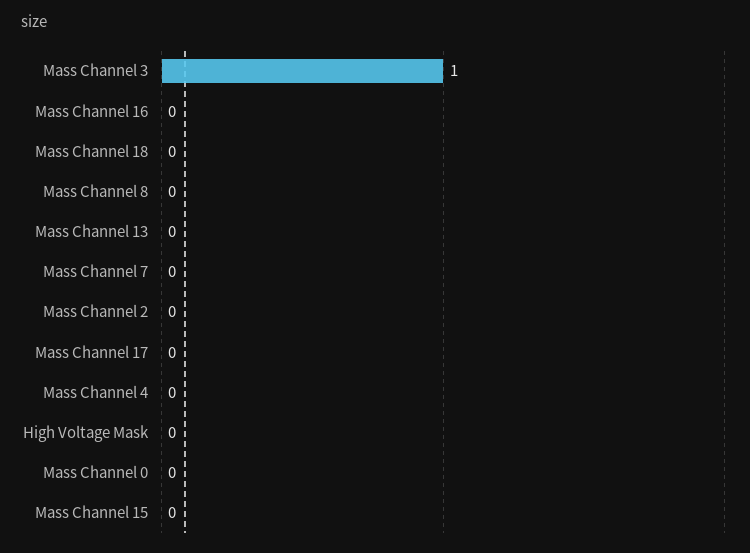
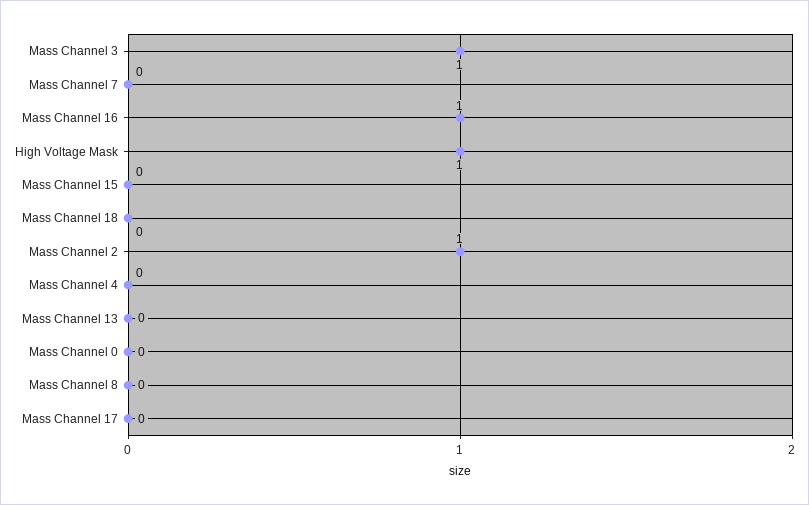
  {
    "Mass Channel 3": 1,
-   "Mass Channel 16": 0,
+   "Mass Channel 16": 1,
    "Mass Channel 18": 0,
    "Mass Channel 8": 0,
    "Mass Channel 13": 0,
    "Mass Channel 7": 0,
-   "Mass Channel 2": 0,
+   "Mass Channel 2": 1,
    "Mass Channel 17": 0,
    "Mass Channel 4": 0,
-   "High Voltage Mask": 0,
+   "High Voltage Mask": 1,
    "Mass Channel 0": 0,
    "Mass Channel 15": 0
  }

